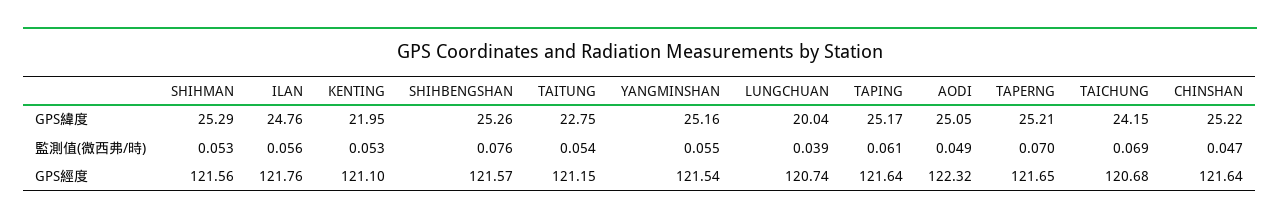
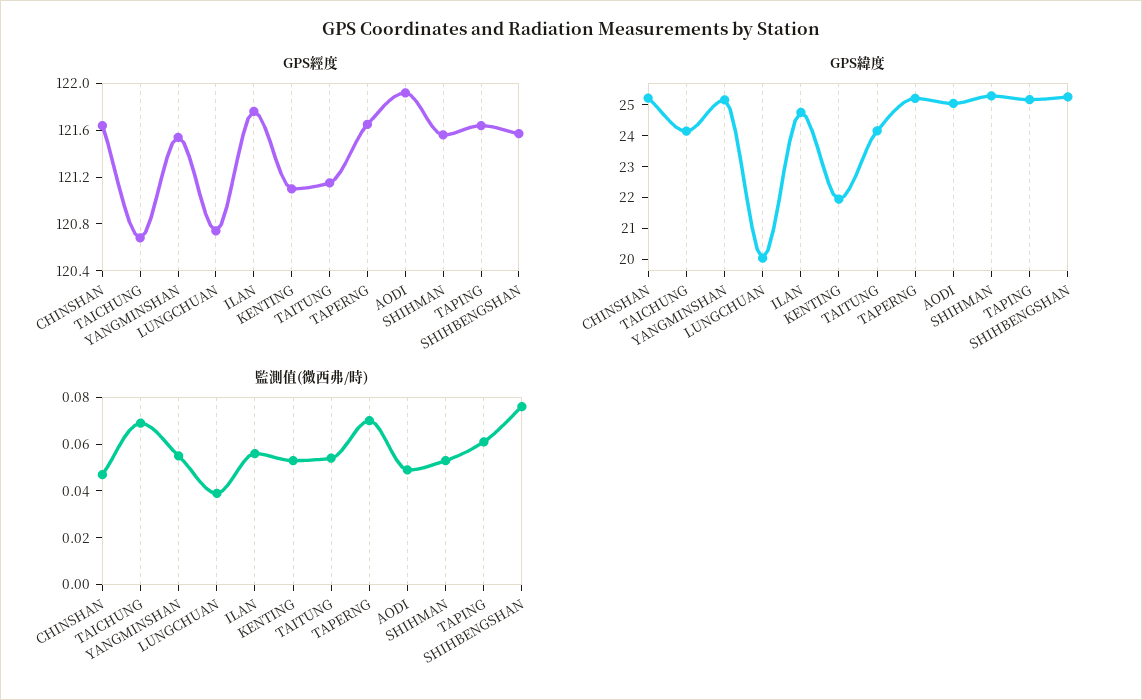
  {
    "GPS緯度": {
      "SHIHMAN": 25.29,
      "ILAN": 24.76,
      "KENTING": 21.95,
      "SHIHBENGSHAN": 25.26,
-     "TAITUNG": 22.75,
+     "TAITUNG": 24,
      "YANGMINSHAN": 25.16,
      "LUNGCHUAN": 20.04,
      "TAPING": 25.17,
      "AODI": 25.05,
      "TAPERNG": 25.21,
      "TAICHUNG": 24.15,
      "CHINSHAN": 25.22
    },
    "監測值(微西弗/時)": {
      "SHIHMAN": 0.053,
      "ILAN": 0.056,
      "KENTING": 0.053,
      "SHIHBENGSHAN": 0.076,
      "TAITUNG": 0.054,
      "YANGMINSHAN": 0.055,
      "LUNGCHUAN": 0.039,
      "TAPING": 0.061,
      "AODI": 0.049,
      "TAPERNG": 0.07,
      "TAICHUNG": 0.069,
      "CHINSHAN": 0.047
    },
    "GPS經度": {
      "SHIHMAN": 121.56,
      "ILAN": 121.76,
      "KENTING": 121.1,
      "SHIHBENGSHAN": 121.57,
      "TAITUNG": 121.15,
      "YANGMINSHAN": 121.54,
      "LUNGCHUAN": 120.74,
      "TAPING": 121.64,
-     "AODI": 122.32,
+     "AODI": 121.9,
      "TAPERNG": 121.65,
      "TAICHUNG": 120.68,
      "CHINSHAN": 121.64
    }
  }

